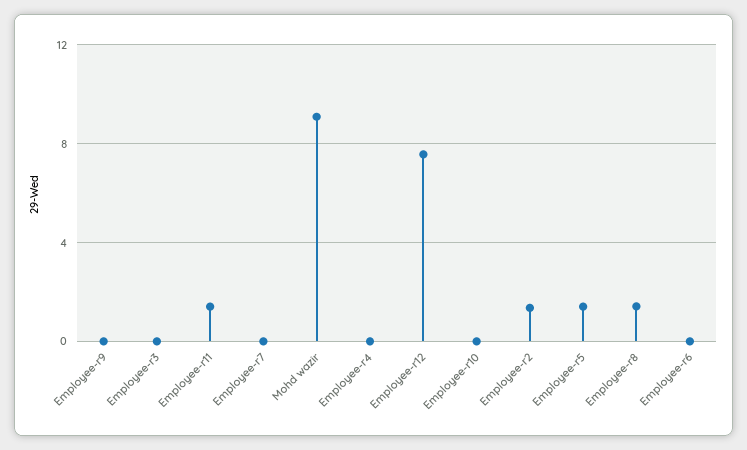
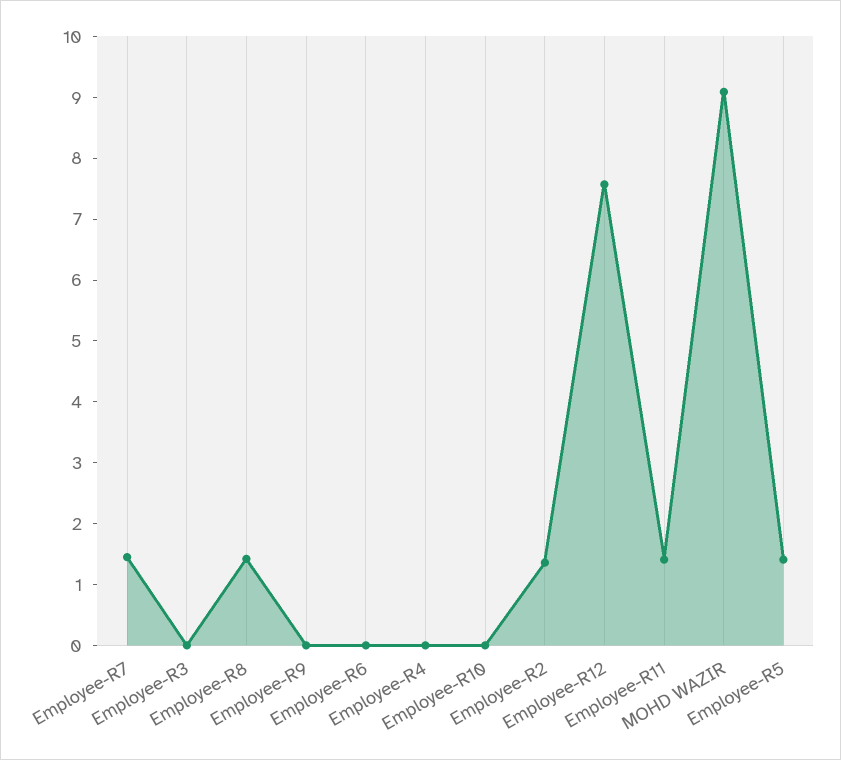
  {
    "Employee-r9": 0,
    "Employee-r3": 0,
    "Employee-r11": 1.4,
-   "Employee-r7": 0,
+   "Employee-r7": 1.4,
    "Mohd wazir": 9,
    "Employee-r4": 0,
    "Employee-r12": 7.6,
    "Employee-r10": 0,
    "Employee-r2": 1.4,
    "Employee-r5": 1.4,
    "Employee-r8": 1.4,
    "Employee-r6": 0
  }

